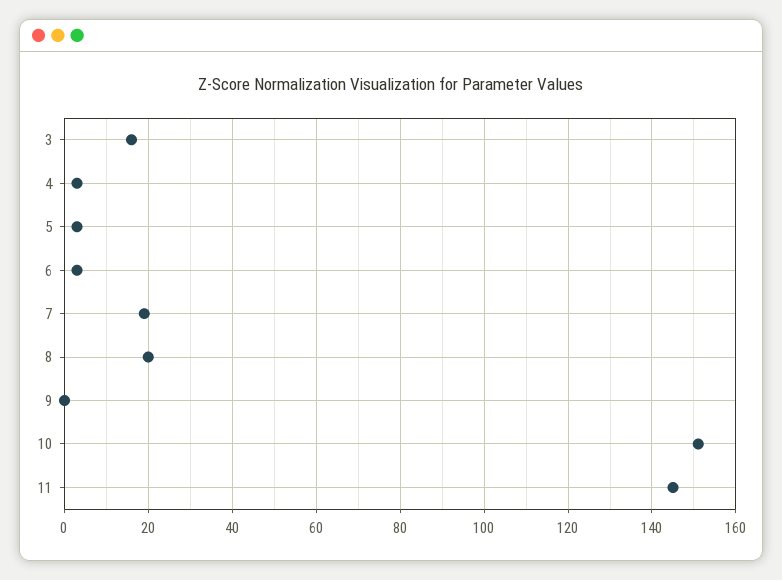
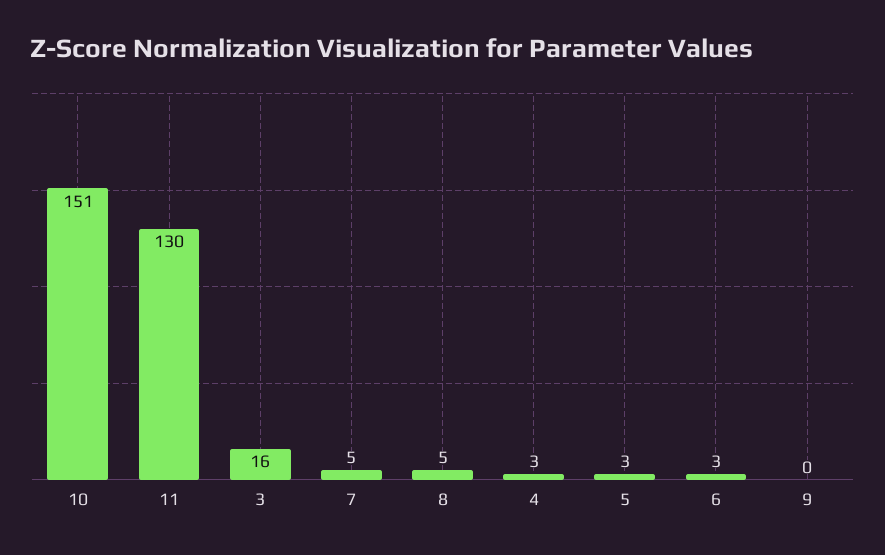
  {
    "3": 16,
    "4": 3,
    "5": 3,
    "6": 3,
-   "7": 20,
+   "7": 5,
-   "8": 20,
+   "8": 5,
    "9": 0,
    "10": 151,
-   "11": 145
+   "11": 130
  }

